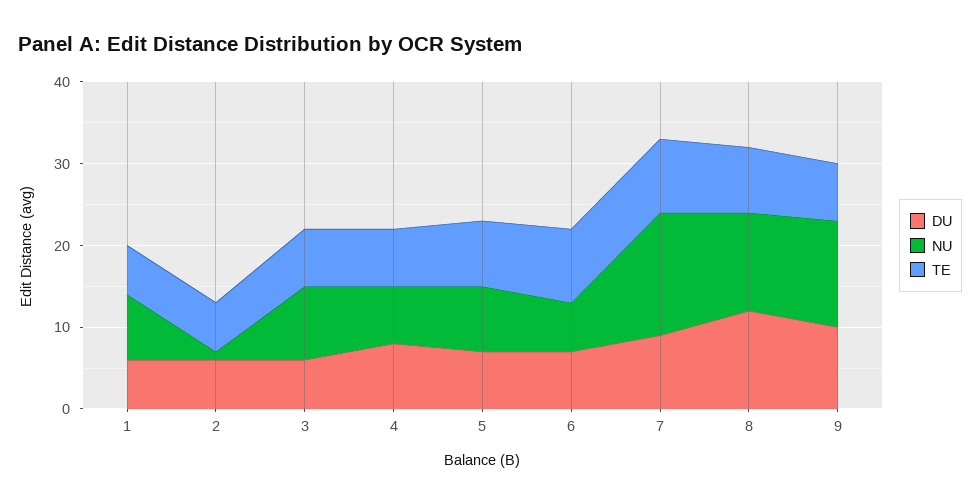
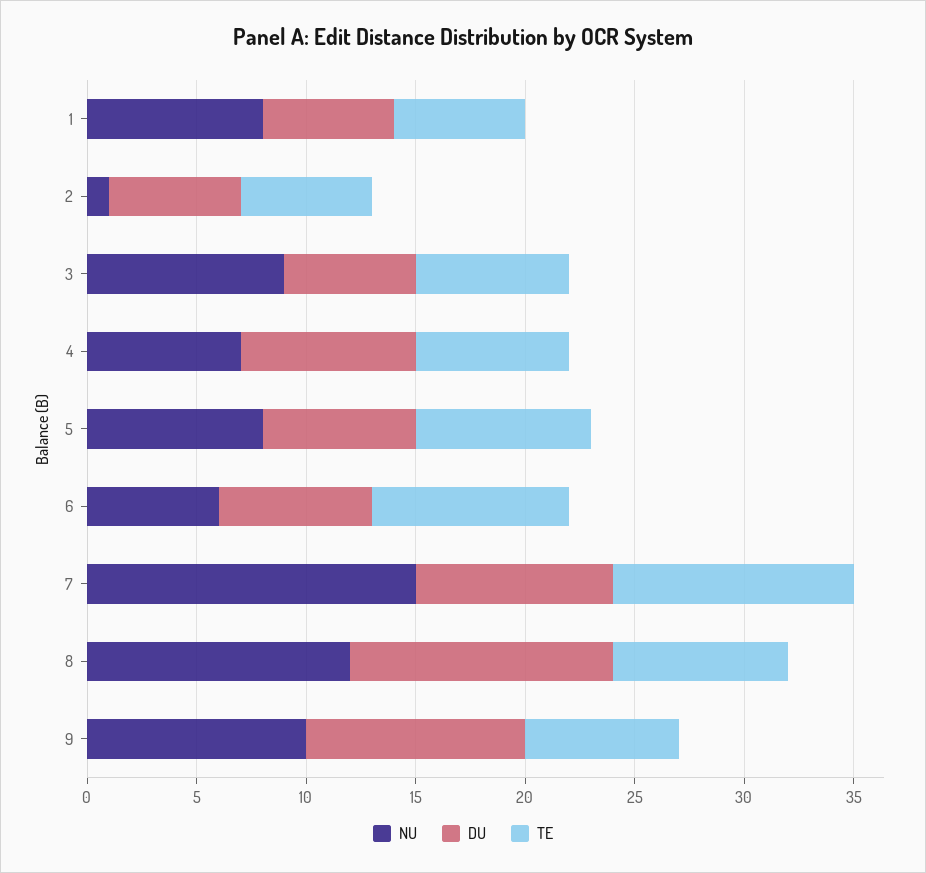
  {
    "DU": {
      "1": 6,
      "2": 6,
      "3": 6,
      "4": 8,
      "5": 7,
      "6": 7,
      "7": 9,
      "8": 12,
      "9": 10
    },
    "NU": {
      "1": 8,
      "2": 1,
      "3": 9,
      "4": 7,
      "5": 8,
      "6": 6,
      "7": 15,
      "8": 12,
-     "9": 13
+     "9": 10
    },
    "TE": {
      "1": 6,
      "2": 6,
      "3": 7,
      "4": 7,
      "5": 8,
      "6": 9,
-     "7": 9,
+     "7": 11,
      "8": 8,
      "9": 7
    }
  }

